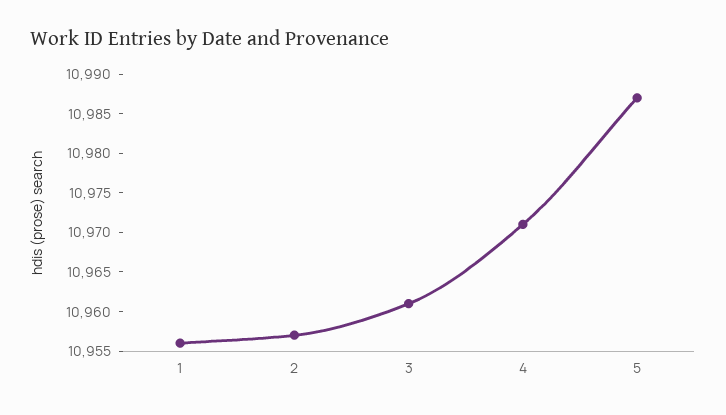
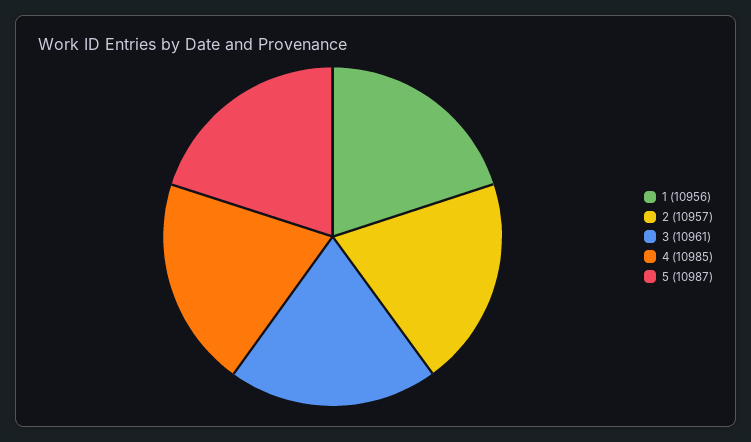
  {
    "1": 10956,
    "2": 10957,
    "3": 10961,
-   "4": 10970,
+   "4": 10985,
    "5": 10987
  }

